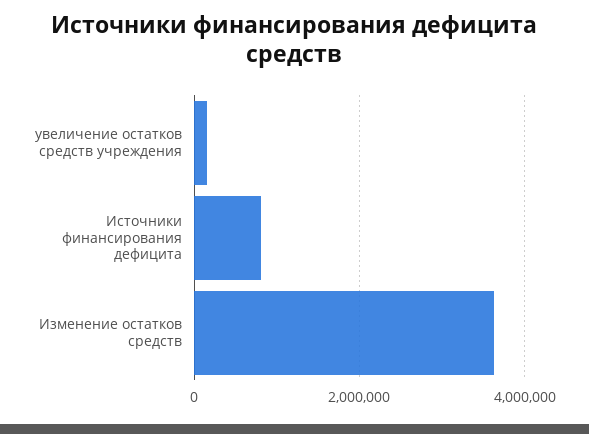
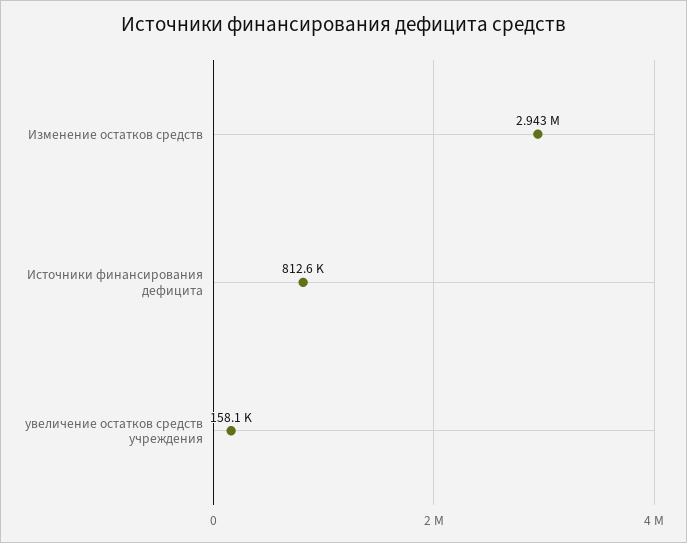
  {
    "увеличение остатков средств учреждения": 158100,
    "Источники финансирования дефицита": 812600,
-   "Изменение остатков средств": 3600000
+   "Изменение остатков средств": 2943000
  }

